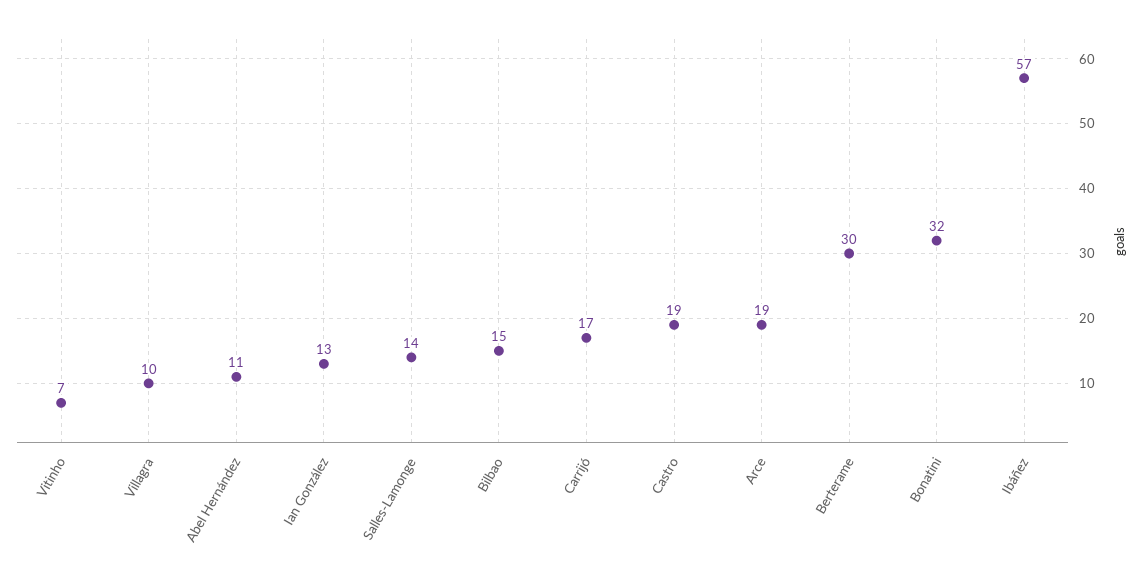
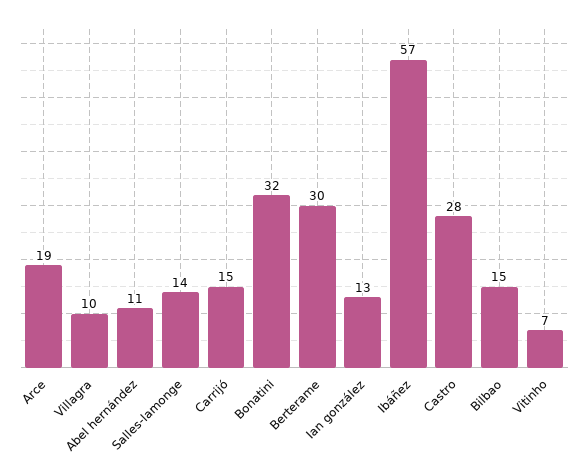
  {
    "Vitinho": 7,
    "Villagra": 10,
    "Abel Hernández": 11,
    "Ian González": 13,
    "Salles-Lamonge": 14,
    "Bilbao": 15,
-   "Carrijó": 17,
+   "Carrijó": 15,
-   "Castro": 19,
+   "Castro": 28,
    "Arce": 19,
    "Berterame": 30,
    "Bonatini": 32,
    "Ibáñez": 57
  }

